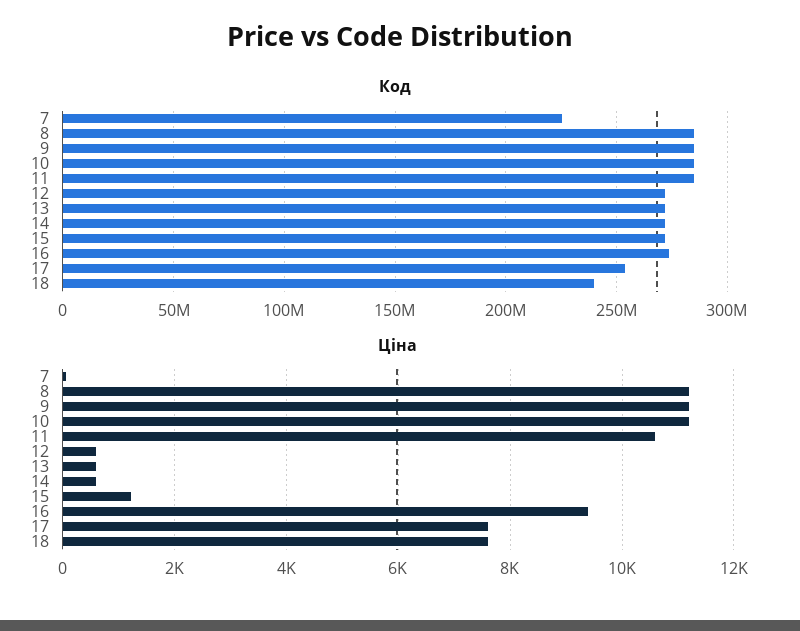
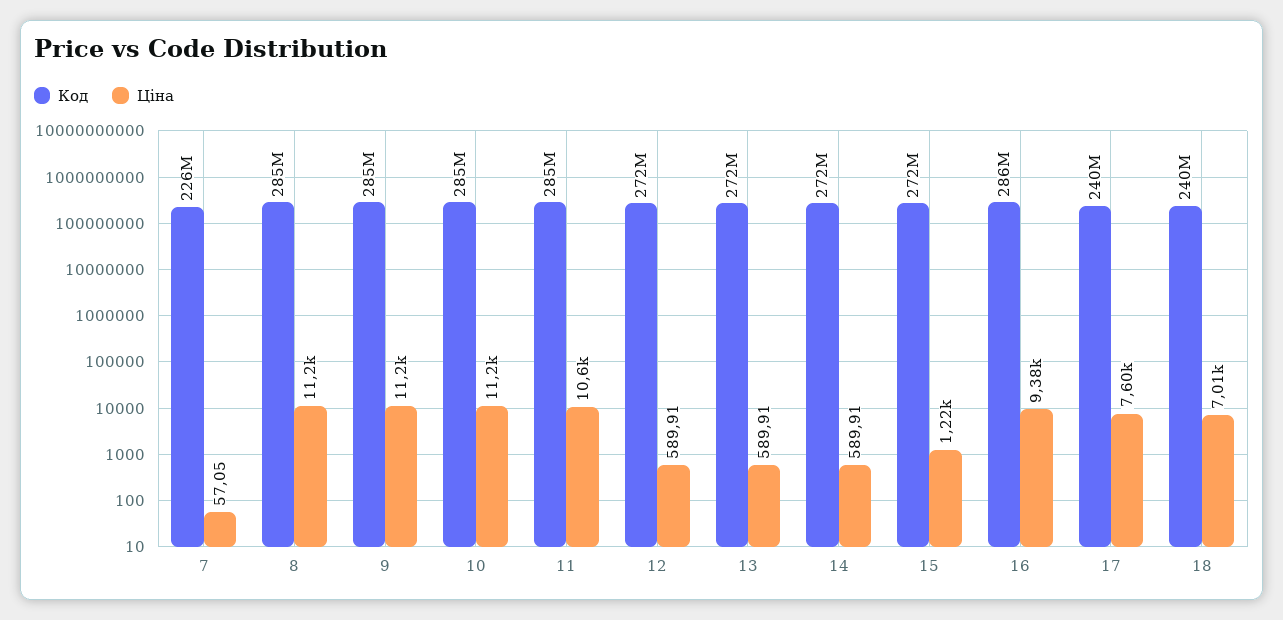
  {
    "Код": {
      "7": 226000000,
      "8": 285000000,
      "9": 285000000,
      "10": 285000000,
      "11": 285000000,
      "12": 272000000,
      "13": 272000000,
      "14": 272000000,
      "15": 272000000,
-     "16": 275000000,
+     "16": 286000000,
-     "17": 255000000,
+     "17": 240000000,
      "18": 240000000
    },
    "Ціна": {
      "7": 57.05,
      "8": 11200,
      "9": 11200,
      "10": 11200,
      "11": 10600,
      "12": 589.91,
      "13": 589.91,
      "14": 589.91,
      "15": 1220,
      "16": 9380,
      "17": 7600,
-     "18": 7600
+     "18": 7010
    }
  }

